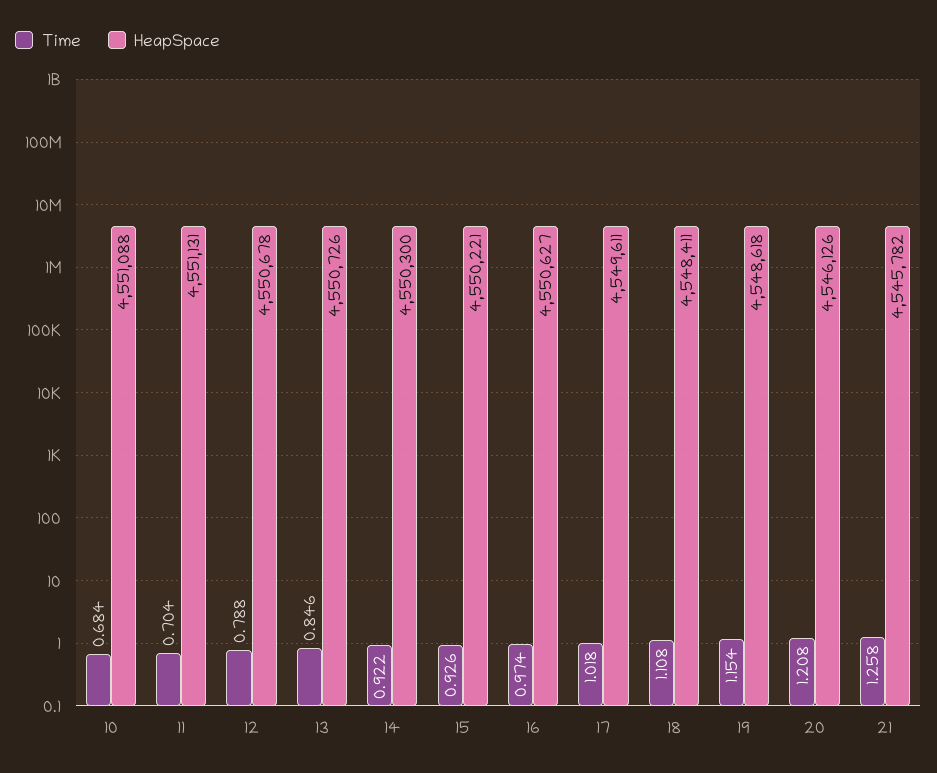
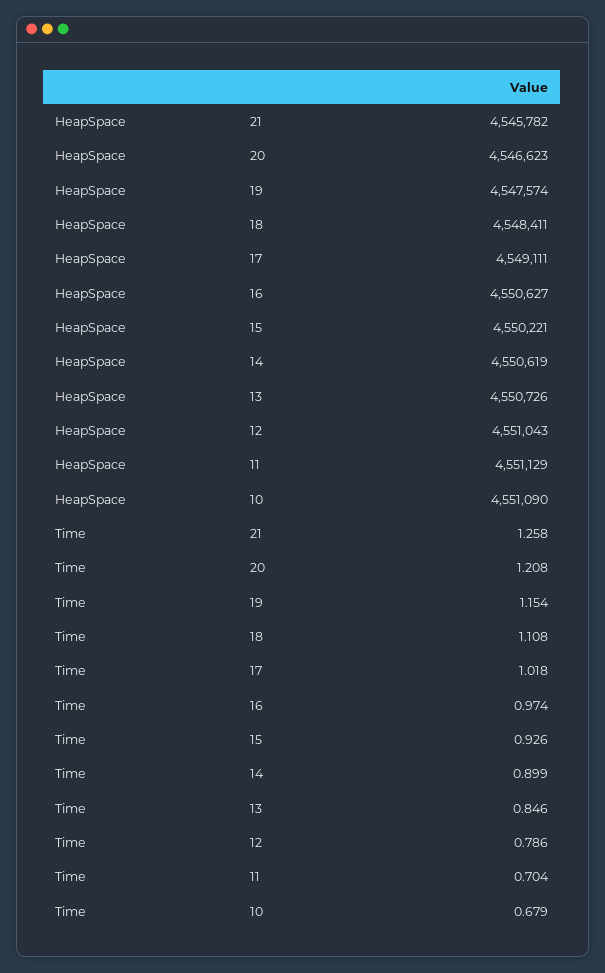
  {
    "Time": {
-     "10": 0.684,
+     "10": 0.679,
      "11": 0.704,
-     "12": 0.788,
+     "12": 0.786,
      "13": 0.846,
-     "14": 0.922,
+     "14": 0.899,
      "15": 0.926,
      "16": 0.974,
      "17": 1.018,
      "18": 1.108,
      "19": 1.154,
      "20": 1.208,
      "21": 1.258
    },
    "HeapSpace": {
-     "10": 4551088,
+     "10": 4551090,
-     "11": 4551131,
+     "11": 4551129,
-     "12": 4550678,
+     "12": 4551043,
      "13": 4550726,
-     "14": 4550300,
+     "14": 4550619,
      "15": 4550221,
      "16": 4550627,
-     "17": 4549611,
+     "17": 4549111,
      "18": 4548411,
-     "19": 4548618,
+     "19": 4547574,
-     "20": 4546126,
+     "20": 4546623,
      "21": 4545782
    }
  }

